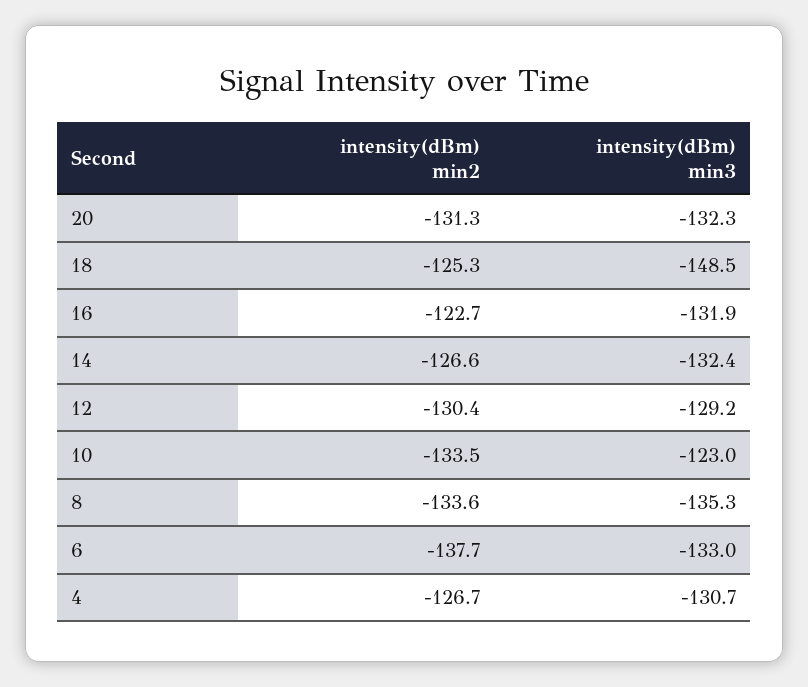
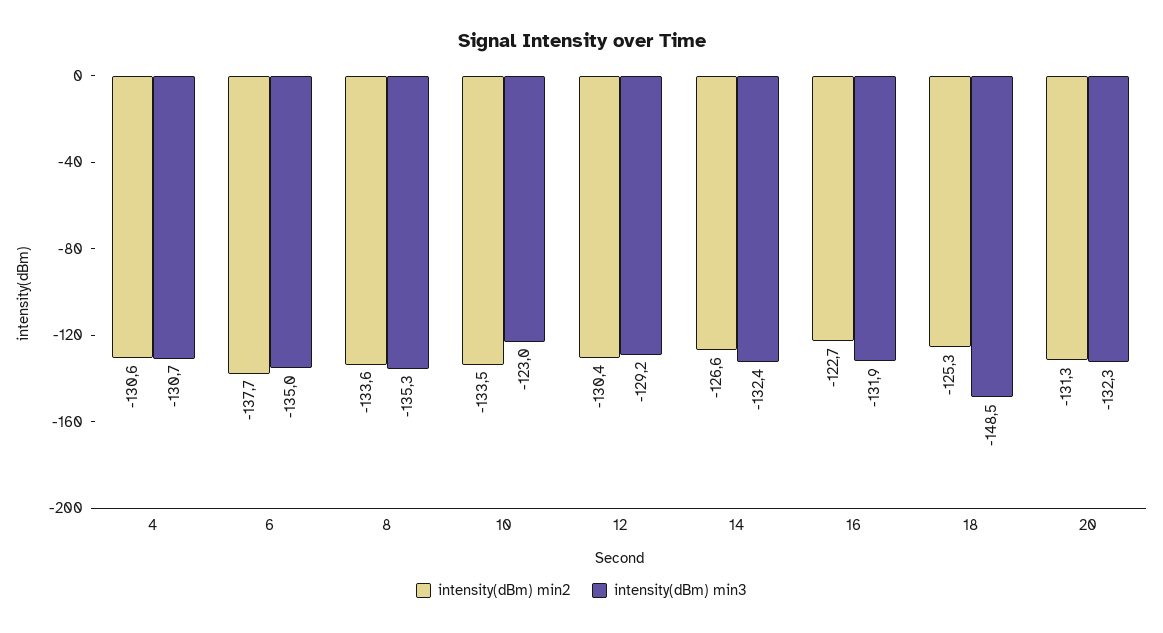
  {
    "intensity(dBm) min2": {
      "20": -131.3,
      "18": -125.3,
      "16": -122.7,
      "14": -126.6,
      "12": -130.4,
      "10": -133.5,
      "8": -133.6,
      "6": -137.7,
-     "4": -126.7
+     "4": -130.6
    },
    "intensity(dBm) min3": {
      "20": -132.3,
      "18": -148.5,
      "16": -131.9,
      "14": -132.4,
      "12": -129.2,
      "10": -123,
      "8": -135.3,
-     "6": -133,
+     "6": -135,
      "4": -130.7
    }
  }

